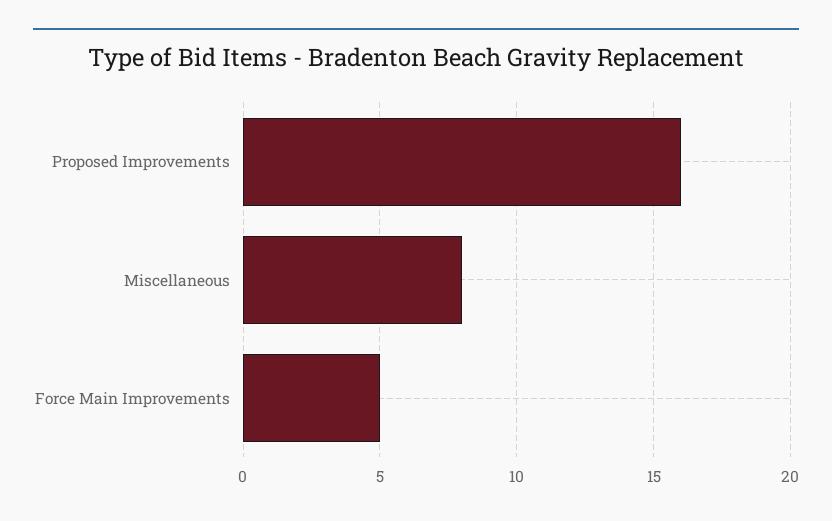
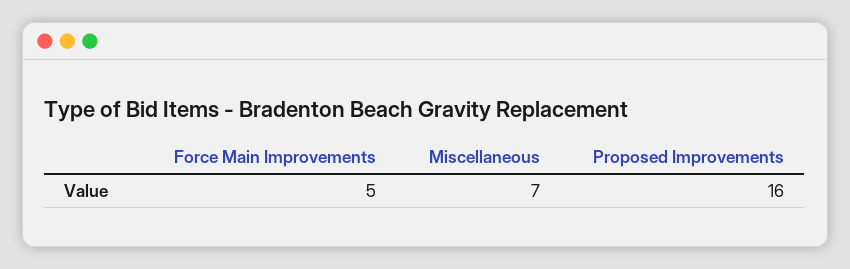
  {
    "Proposed Improvements": 16,
-   "Miscellaneous": 8,
+   "Miscellaneous": 7,
    "Force Main Improvements": 5
  }

